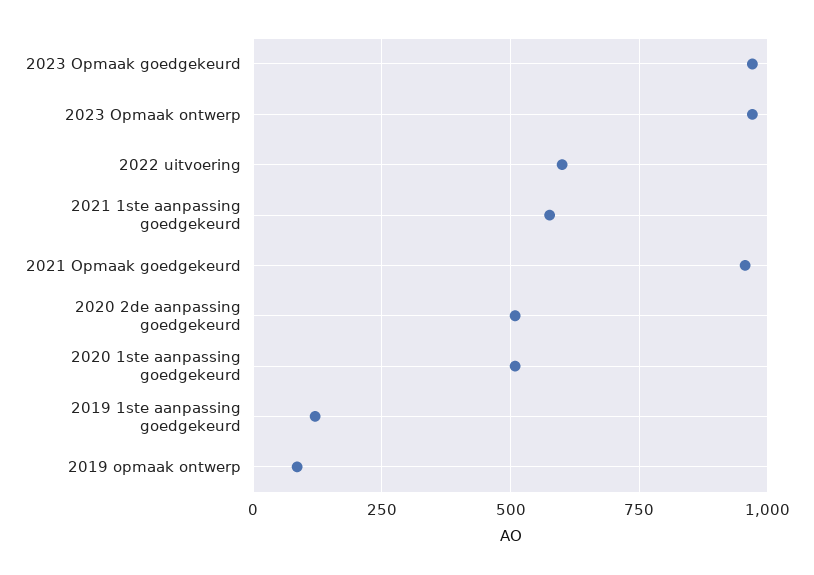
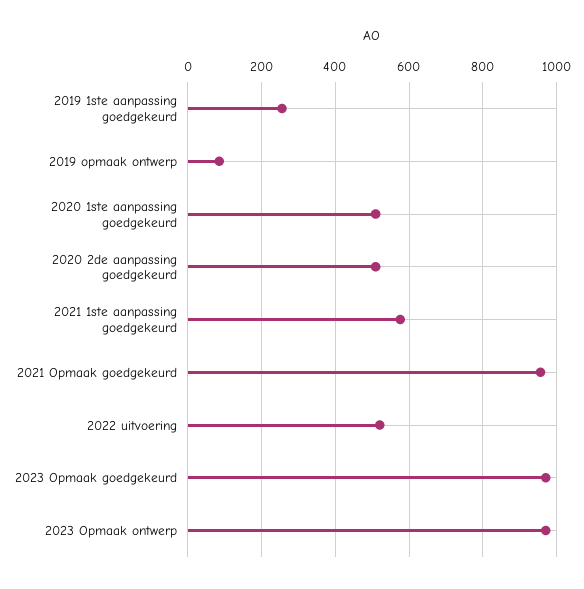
  {
    "2023 Opmaak goedgekeurd": 980,
    "2023 Opmaak ontwerp": 980,
-   "2022 uitvoering": 600,
+   "2022 uitvoering": 520,
    "2021 1ste aanpassing goedgekeurd": 580,
    "2021 Opmaak goedgekeurd": 960,
    "2020 2de aanpassing goedgekeurd": 500,
    "2020 1ste aanpassing goedgekeurd": 500,
-   "2019 1ste aanpassing goedgekeurd": 125,
+   "2019 1ste aanpassing goedgekeurd": 260,
    "2019 opmaak ontwerp": 80
  }

